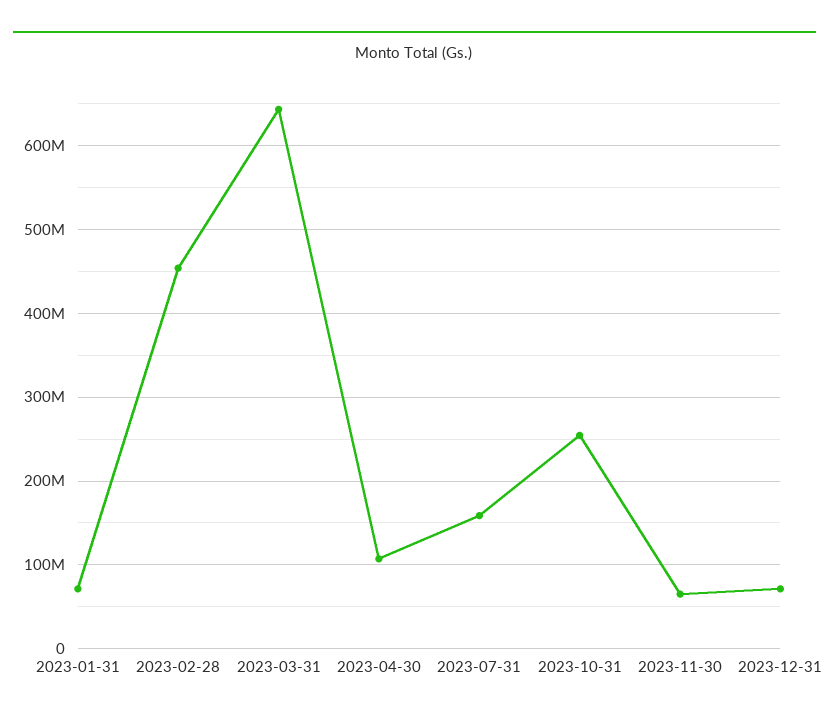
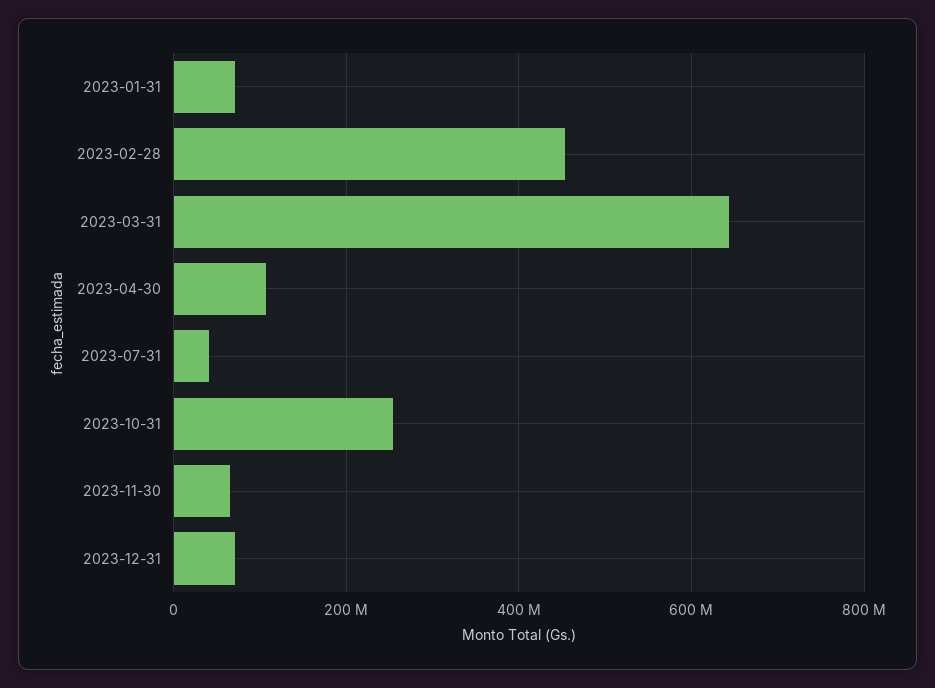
  {
    "2023-01-31": 70000000,
    "2023-02-28": 450000000,
    "2023-03-31": 640000000,
    "2023-04-30": 110000000,
-   "2023-07-31": 160000000,
+   "2023-07-31": 40000000,
    "2023-10-31": 250000000,
    "2023-11-30": 70000000,
    "2023-12-31": 70000000
  }

